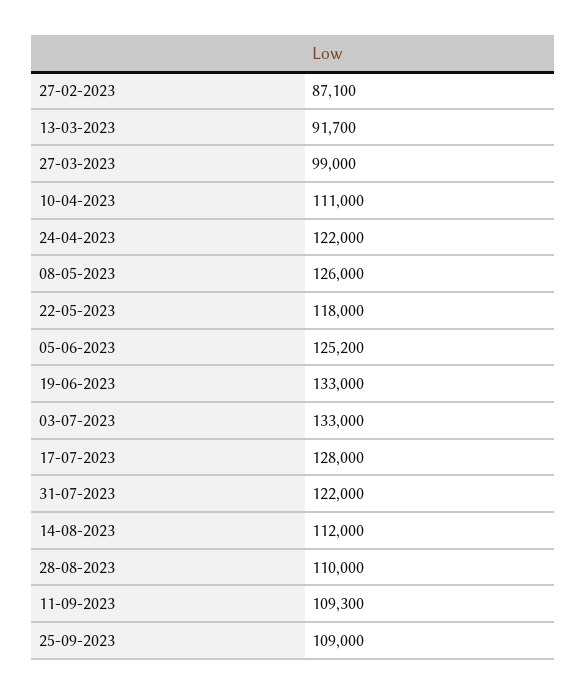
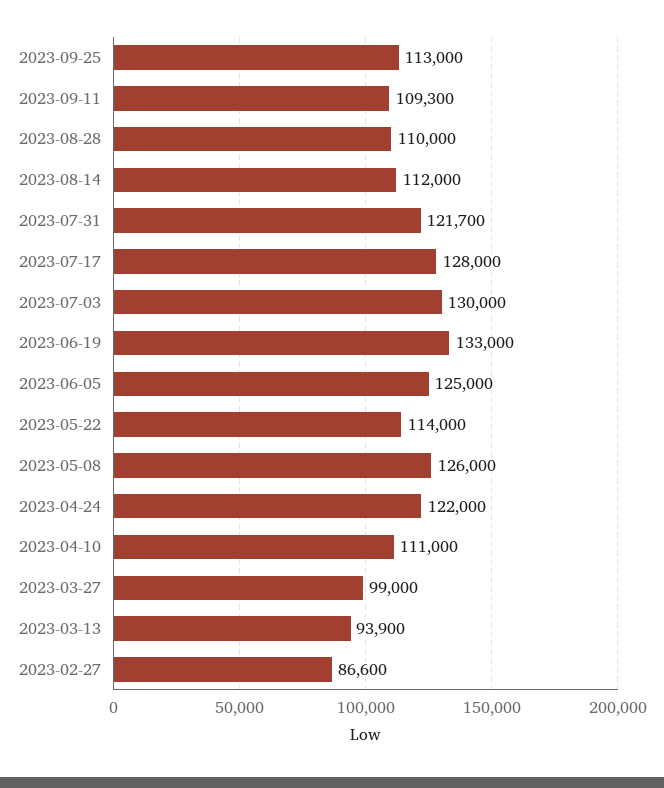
  {
-   "27-02-2023": 87100,
+   "27-02-2023": 86600,
-   "13-03-2023": 91700,
+   "13-03-2023": 93900,
    "27-03-2023": 99000,
    "10-04-2023": 111000,
    "24-04-2023": 122000,
    "08-05-2023": 126000,
-   "22-05-2023": 118000,
+   "22-05-2023": 114000,
-   "05-06-2023": 125200,
+   "05-06-2023": 125000,
    "19-06-2023": 133000,
-   "03-07-2023": 133000,
+   "03-07-2023": 130000,
    "17-07-2023": 128000,
-   "31-07-2023": 122000,
+   "31-07-2023": 121700,
    "14-08-2023": 112000,
    "28-08-2023": 110000,
    "11-09-2023": 109300,
-   "25-09-2023": 109000
+   "25-09-2023": 113000
  }

